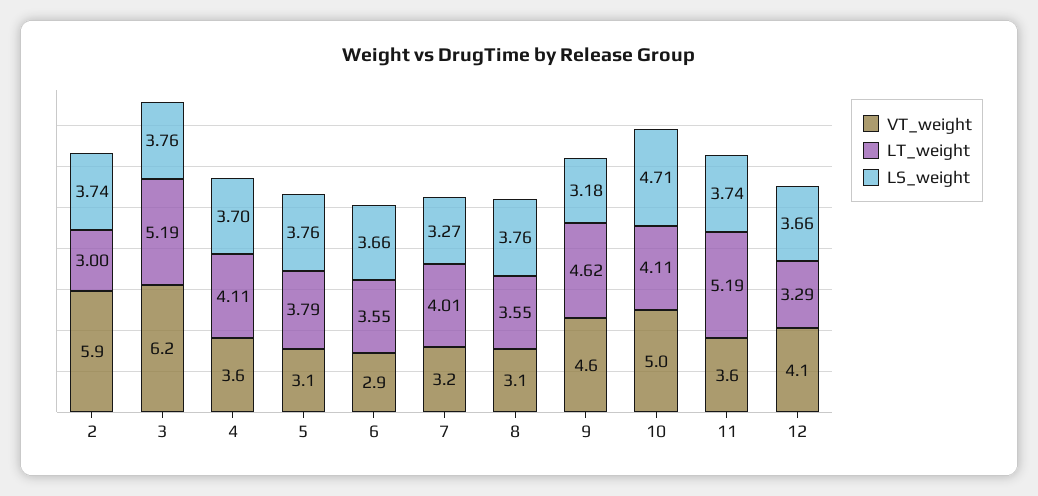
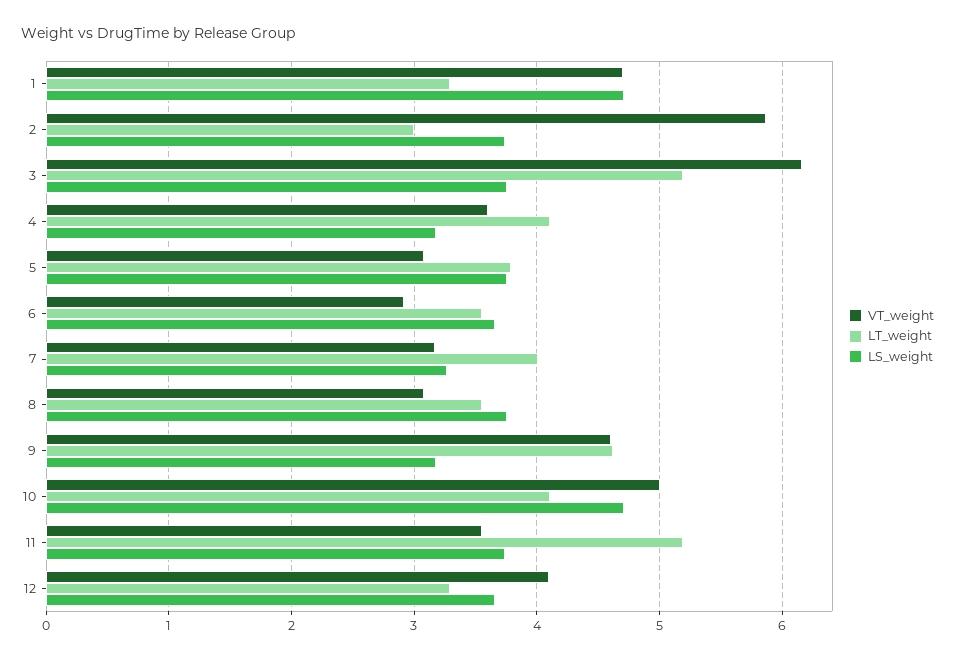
  {
    "VT_weight": {
      "2": 5.9,
      "3": 6.2,
      "4": 3.6,
      "5": 3.1,
      "6": 2.9,
      "7": 3.2,
      "8": 3.1,
      "9": 4.6,
      "10": 5,
      "11": 3.6,
-     "12": 4.1
+     "12": 4.1,
+     "1": 4.7
    },
    "LT_weight": {
      "2": 3,
      "3": 5.19,
      "4": 4.11,
      "5": 3.79,
      "6": 3.55,
      "7": 4.01,
      "8": 3.55,
      "9": 4.62,
      "10": 4.11,
      "11": 5.19,
-     "12": 3.29
+     "12": 3.29,
+     "1": 3.3
    },
    "LS_weight": {
      "2": 3.74,
      "3": 3.76,
-     "4": 3.7,
+     "4": 3.2,
      "5": 3.76,
      "6": 3.66,
      "7": 3.27,
      "8": 3.76,
      "9": 3.18,
      "10": 4.71,
      "11": 3.74,
-     "12": 3.66
+     "12": 3.66,
+     "1": 4.7
    }
  }

